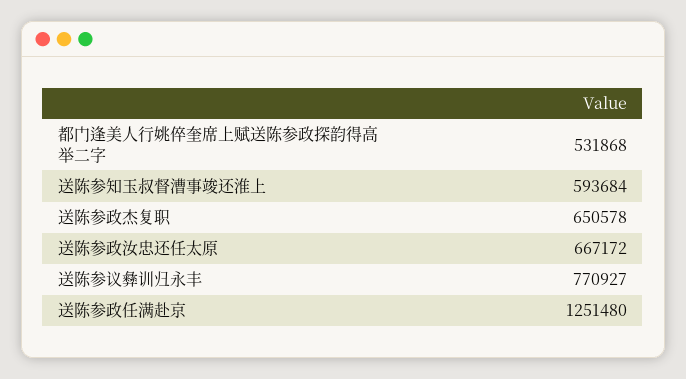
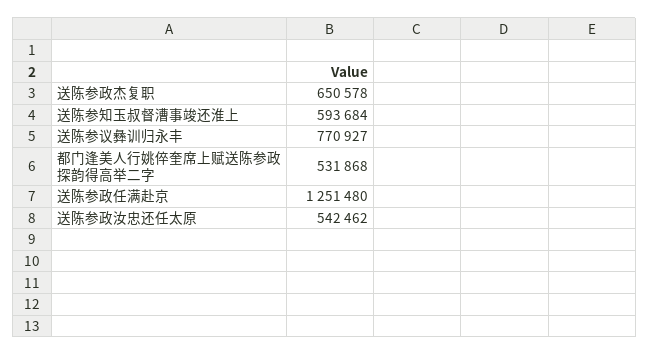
  {
    "都门逢美人行姚倅奎席上赋送陈参政探韵得高举二字": 531868,
    "送陈参知玉叔督漕事竣还淮上": 593684,
    "送陈参政杰复职": 650578,
-   "送陈参政汝忠还任太原": 667172,
+   "送陈参政汝忠还任太原": 542462,
    "送陈参议彝训归永丰": 770927,
    "送陈参政任满赴京": 1251480
  }

